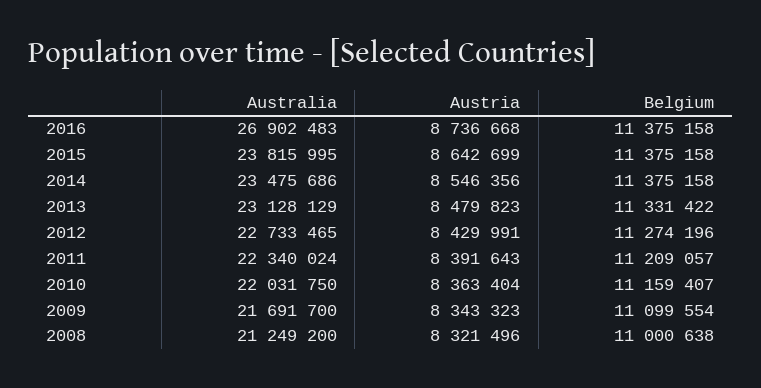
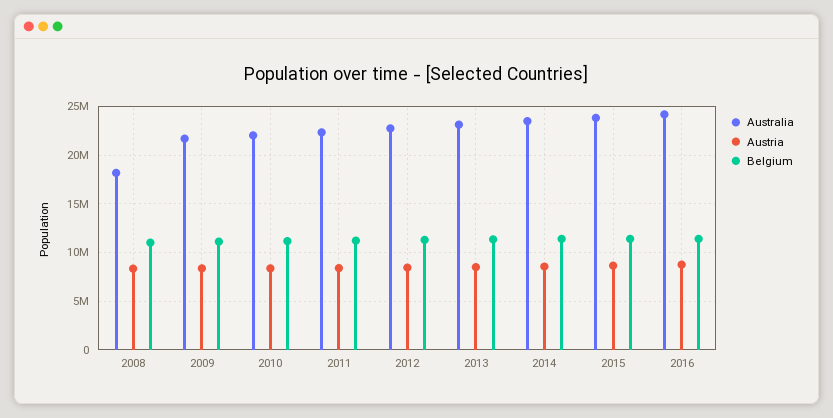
  {
    "Australia": {
-     "2016": 26902483,
+     "2016": 24000000,
      "2015": 23815995,
      "2014": 23475686,
      "2013": 23128129,
      "2012": 22733465,
      "2011": 22340024,
      "2010": 22031750,
      "2009": 21691700,
-     "2008": 21249200
+     "2008": 18000000
    },
    "Austria": {
      "2016": 8736668,
      "2015": 8642699,
      "2014": 8546356,
      "2013": 8479823,
      "2012": 8429991,
      "2011": 8391643,
      "2010": 8363404,
      "2009": 8343323,
      "2008": 8321496
    },
    "Belgium": {
      "2016": 11375158,
      "2015": 11375158,
      "2014": 11375158,
      "2013": 11331422,
      "2012": 11274196,
      "2011": 11209057,
      "2010": 11159407,
      "2009": 11099554,
      "2008": 11000638
    }
  }

